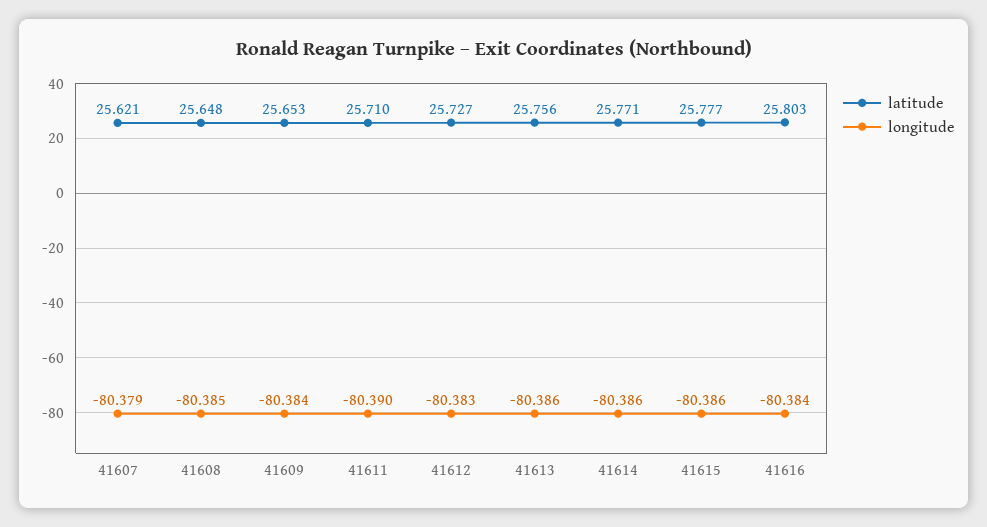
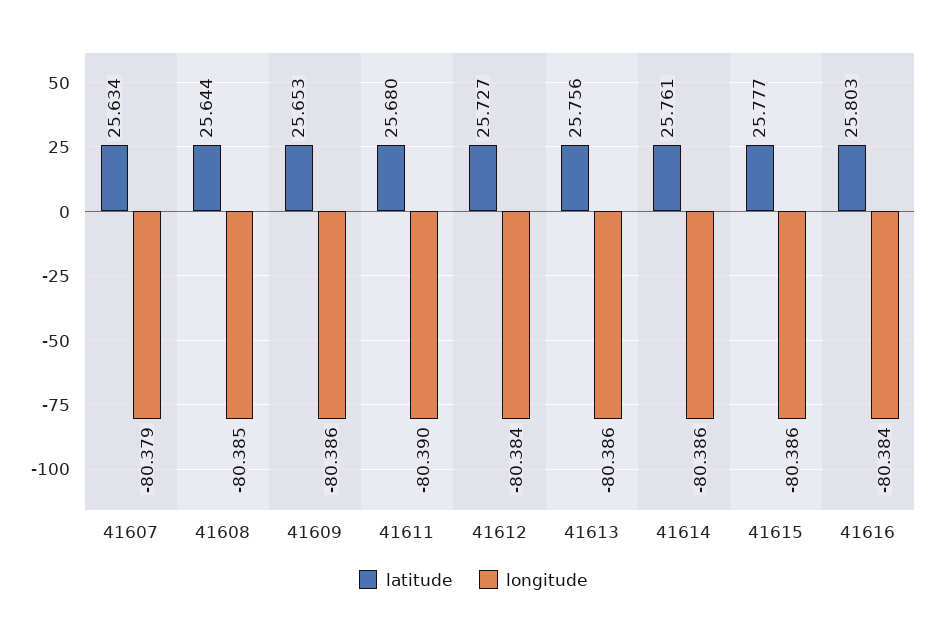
  {
    "latitude": {
-     "41607": 25.621,
+     "41607": 25.634,
-     "41608": 25.648,
+     "41608": 25.644,
      "41609": 25.653,
-     "41611": 25.71,
+     "41611": 25.68,
      "41612": 25.727,
      "41613": 25.756,
-     "41614": 25.771,
+     "41614": 25.761,
      "41615": 25.777,
      "41616": 25.803
    },
    "longitude": {
      "41607": -80.379,
      "41608": -80.385,
-     "41609": -80.384,
+     "41609": -80.386,
      "41611": -80.39,
-     "41612": -80.383,
+     "41612": -80.384,
      "41613": -80.386,
      "41614": -80.386,
      "41615": -80.386,
      "41616": -80.384
    }
  }

